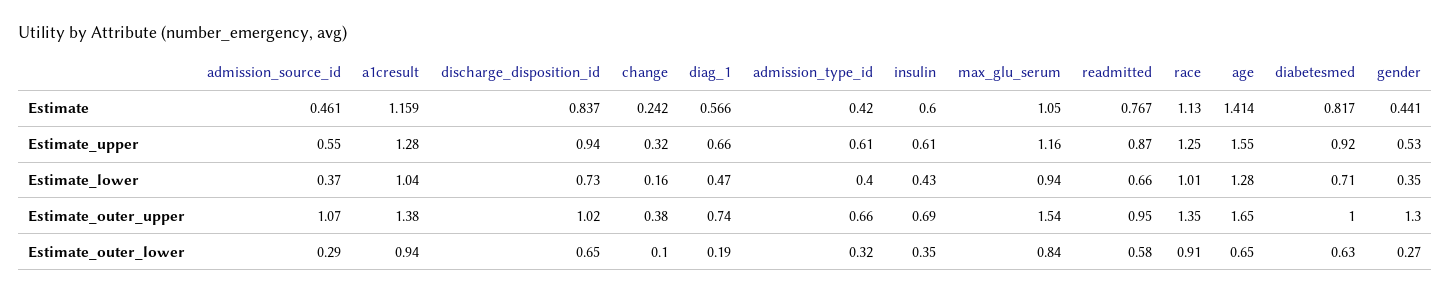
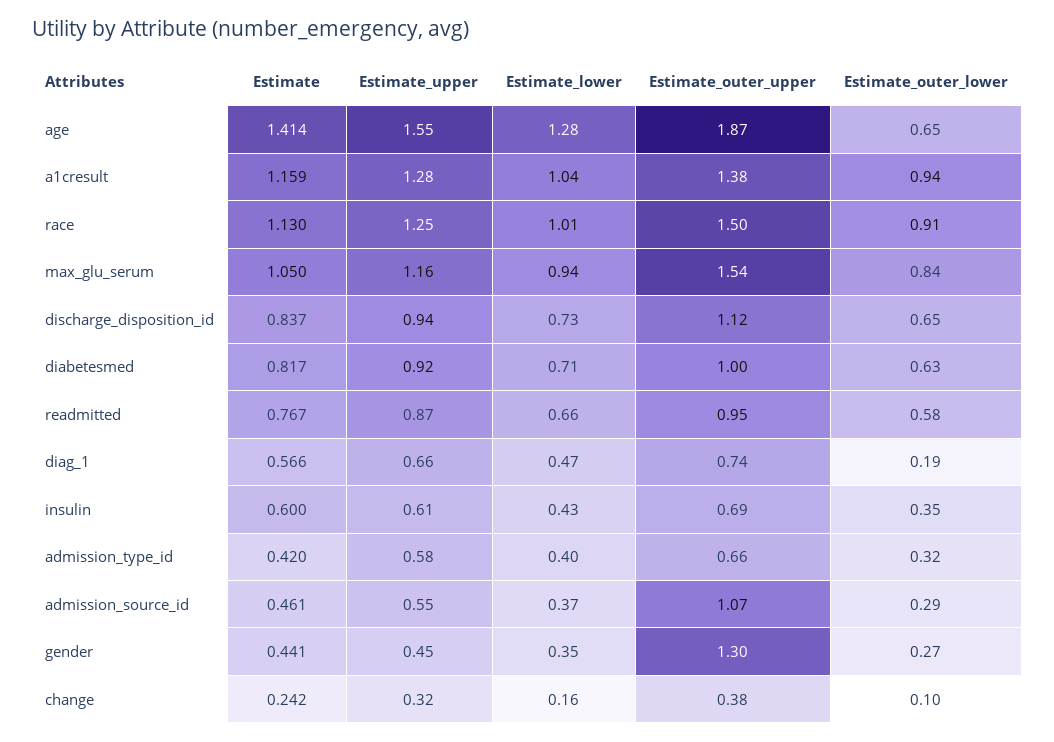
  {
    "admission_source_id": {
      "Estimate": 0.461,
      "Estimate_upper": 0.55,
      "Estimate_lower": 0.37,
      "Estimate_outer_upper": 1.07,
      "Estimate_outer_lower": 0.29
    },
    "a1cresult": {
      "Estimate": 1.159,
      "Estimate_upper": 1.28,
      "Estimate_lower": 1.04,
      "Estimate_outer_upper": 1.38,
      "Estimate_outer_lower": 0.94
    },
    "discharge_disposition_id": {
      "Estimate": 0.837,
      "Estimate_upper": 0.94,
      "Estimate_lower": 0.73,
-     "Estimate_outer_upper": 1.02,
+     "Estimate_outer_upper": 1.12,
      "Estimate_outer_lower": 0.65
    },
    "change": {
      "Estimate": 0.242,
      "Estimate_upper": 0.32,
      "Estimate_lower": 0.16,
      "Estimate_outer_upper": 0.38,
      "Estimate_outer_lower": 0.1
    },
    "diag_1": {
      "Estimate": 0.566,
      "Estimate_upper": 0.66,
      "Estimate_lower": 0.47,
      "Estimate_outer_upper": 0.74,
      "Estimate_outer_lower": 0.19
    },
    "admission_type_id": {
      "Estimate": 0.42,
-     "Estimate_upper": 0.61,
+     "Estimate_upper": 0.58,
      "Estimate_lower": 0.4,
      "Estimate_outer_upper": 0.66,
      "Estimate_outer_lower": 0.32
    },
    "insulin": {
      "Estimate": 0.6,
      "Estimate_upper": 0.61,
      "Estimate_lower": 0.43,
      "Estimate_outer_upper": 0.69,
      "Estimate_outer_lower": 0.35
    },
    "max_glu_serum": {
      "Estimate": 1.05,
      "Estimate_upper": 1.16,
      "Estimate_lower": 0.94,
      "Estimate_outer_upper": 1.54,
      "Estimate_outer_lower": 0.84
    },
    "readmitted": {
      "Estimate": 0.767,
      "Estimate_upper": 0.87,
      "Estimate_lower": 0.66,
      "Estimate_outer_upper": 0.95,
      "Estimate_outer_lower": 0.58
    },
    "race": {
      "Estimate": 1.13,
      "Estimate_upper": 1.25,
      "Estimate_lower": 1.01,
-     "Estimate_outer_upper": 1.35,
+     "Estimate_outer_upper": 1.5,
      "Estimate_outer_lower": 0.91
    },
    "age": {
      "Estimate": 1.414,
      "Estimate_upper": 1.55,
      "Estimate_lower": 1.28,
-     "Estimate_outer_upper": 1.65,
+     "Estimate_outer_upper": 1.87,
      "Estimate_outer_lower": 0.65
    },
    "diabetesmed": {
      "Estimate": 0.817,
      "Estimate_upper": 0.92,
      "Estimate_lower": 0.71,
      "Estimate_outer_upper": 1,
      "Estimate_outer_lower": 0.63
    },
    "gender": {
      "Estimate": 0.441,
-     "Estimate_upper": 0.53,
+     "Estimate_upper": 0.45,
      "Estimate_lower": 0.35,
      "Estimate_outer_upper": 1.3,
      "Estimate_outer_lower": 0.27
    }
  }

